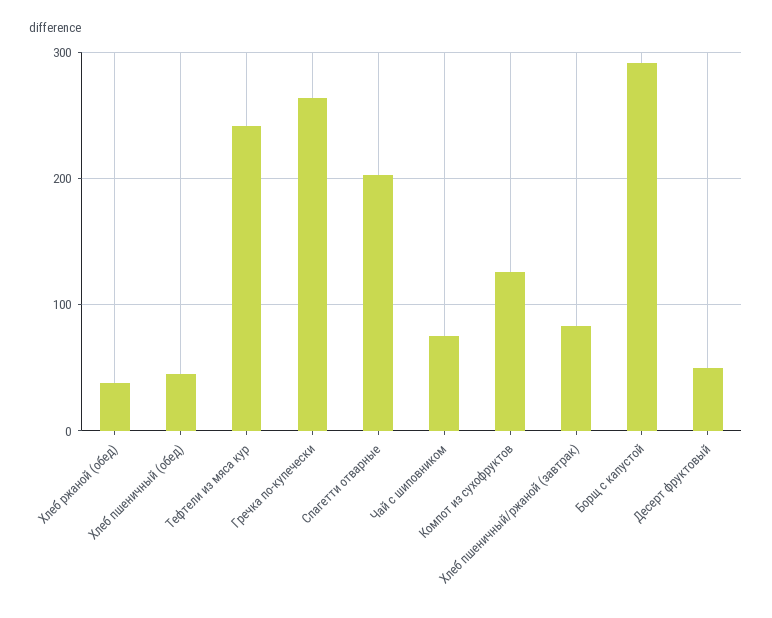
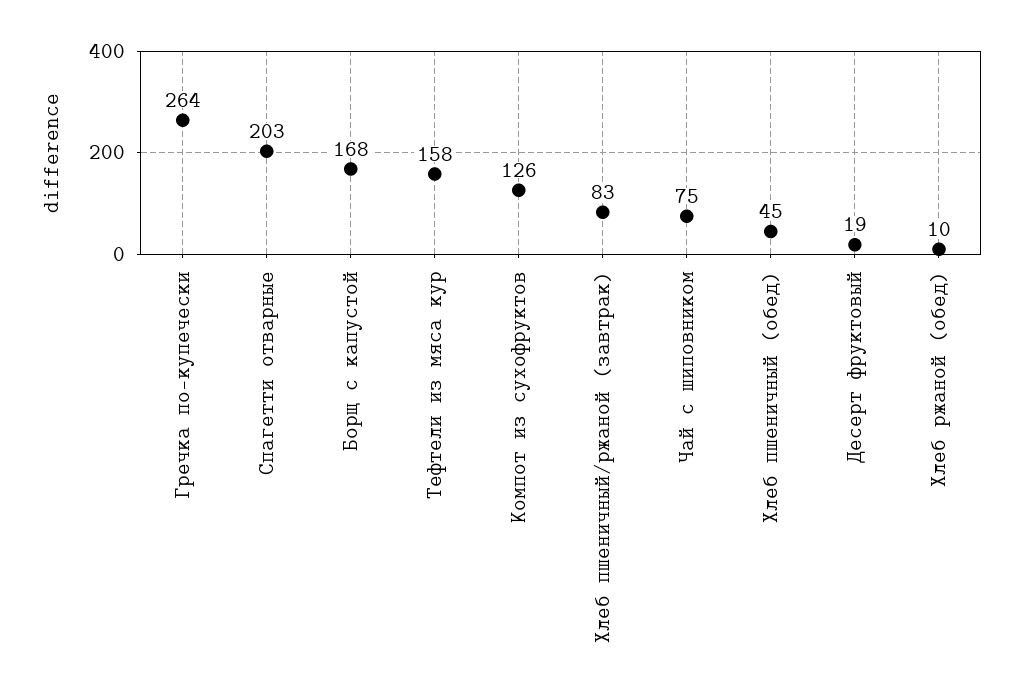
  {
-   "Хлеб ржаной (обед)": 40,
+   "Хлеб ржаной (обед)": 10,
    "Хлеб пшеничный (обед)": 45,
-   "Тефтели из мяса кур": 240,
+   "Тефтели из мяса кур": 158,
    "Гречка по-купечески": 264,
    "Спагетти отварные": 203,
    "Чай с шиповником": 75,
    "Компот из сухофруктов": 126,
    "Хлеб пшеничный/ржаной (завтрак)": 83,
-   "Борщ с капустой": 290,
+   "Борщ с капустой": 168,
-   "Десерт фруктовый": 50
+   "Десерт фруктовый": 19
  }

